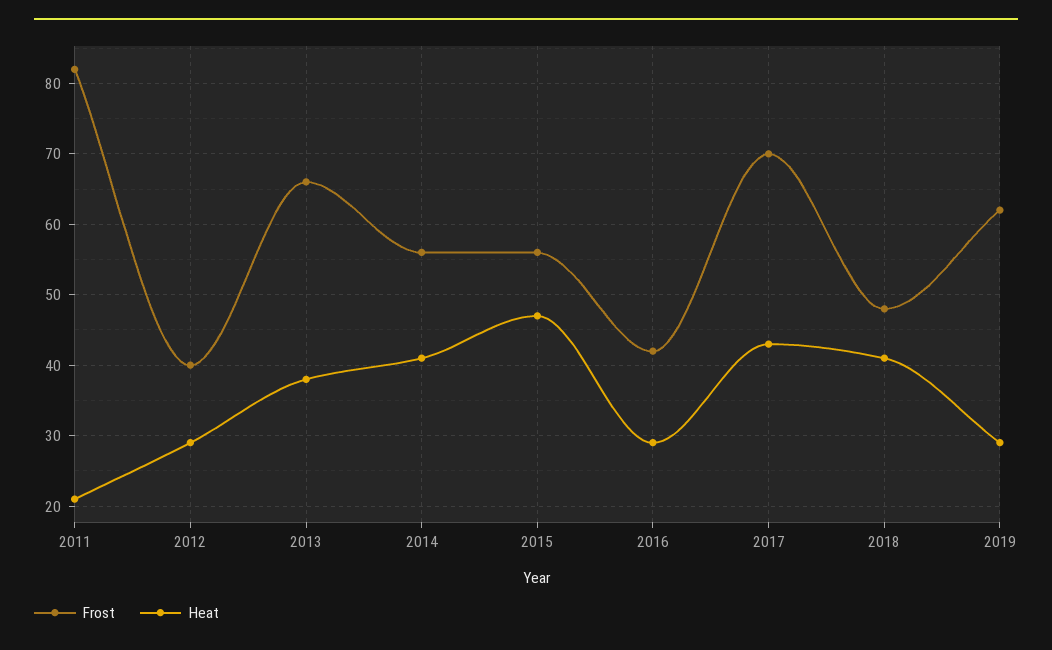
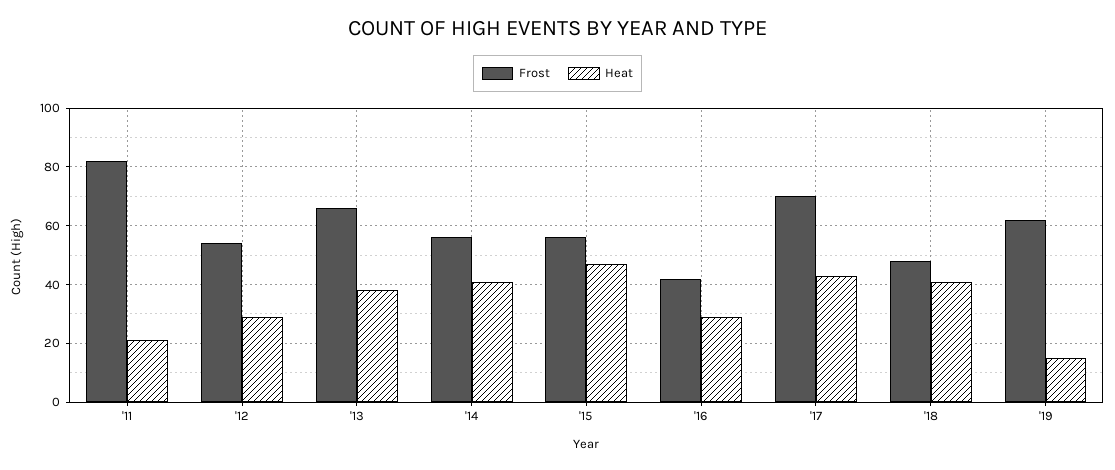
  {
    "Frost": {
      "2011": 82,
-     "2012": 40,
+     "2012": 55,
      "2013": 66,
      "2014": 56,
      "2015": 56,
      "2016": 42,
      "2017": 70,
      "2018": 48,
      "2019": 62
    },
    "Heat": {
      "2011": 21,
      "2012": 29,
      "2013": 38,
      "2014": 41,
      "2015": 47,
      "2016": 29,
      "2017": 43,
      "2018": 41,
-     "2019": 29
+     "2019": 15
    }
  }

